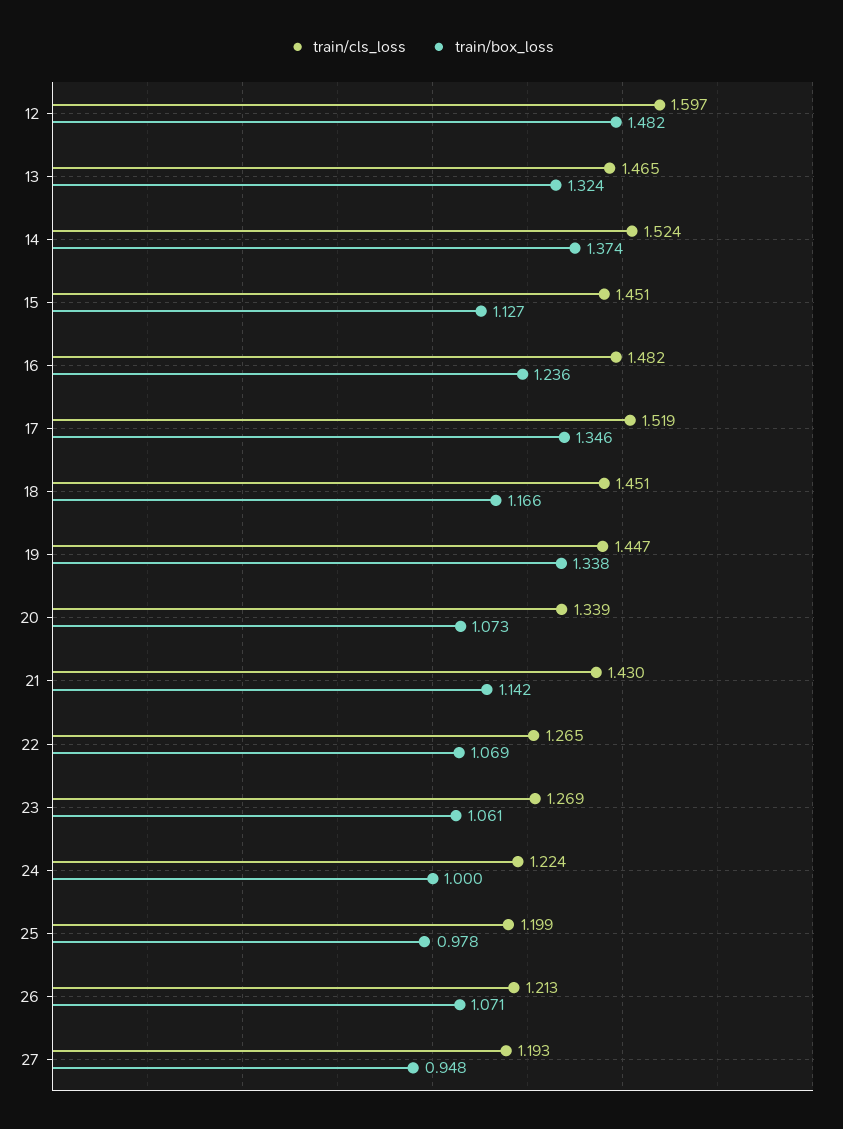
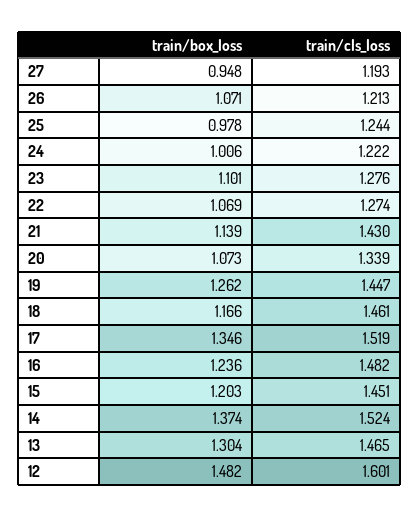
  {
    "train/cls_loss": {
-     "12": 1.597,
+     "12": 1.601,
      "13": 1.465,
      "14": 1.524,
      "15": 1.451,
      "16": 1.482,
      "17": 1.519,
-     "18": 1.451,
+     "18": 1.461,
      "19": 1.447,
      "20": 1.339,
      "21": 1.43,
-     "22": 1.265,
+     "22": 1.274,
-     "23": 1.269,
+     "23": 1.276,
-     "24": 1.224,
+     "24": 1.222,
-     "25": 1.199,
+     "25": 1.244,
      "26": 1.213,
      "27": 1.193
    },
    "train/box_loss": {
      "12": 1.482,
-     "13": 1.324,
+     "13": 1.304,
      "14": 1.374,
-     "15": 1.127,
+     "15": 1.203,
      "16": 1.236,
      "17": 1.346,
      "18": 1.166,
-     "19": 1.338,
+     "19": 1.262,
      "20": 1.073,
-     "21": 1.142,
+     "21": 1.139,
      "22": 1.069,
-     "23": 1.061,
+     "23": 1.101,
-     "24": 1,
+     "24": 1.006,
      "25": 0.978,
      "26": 1.071,
      "27": 0.948
    }
  }

